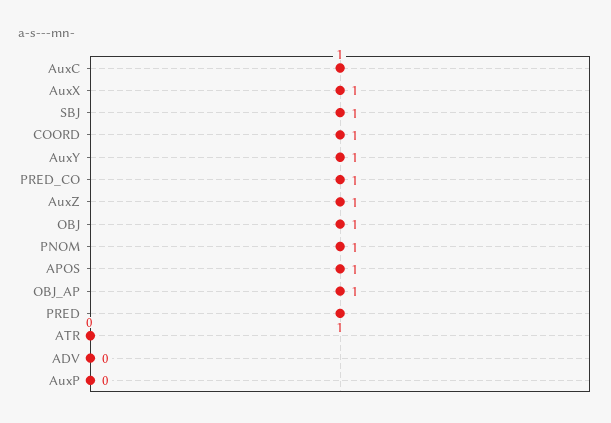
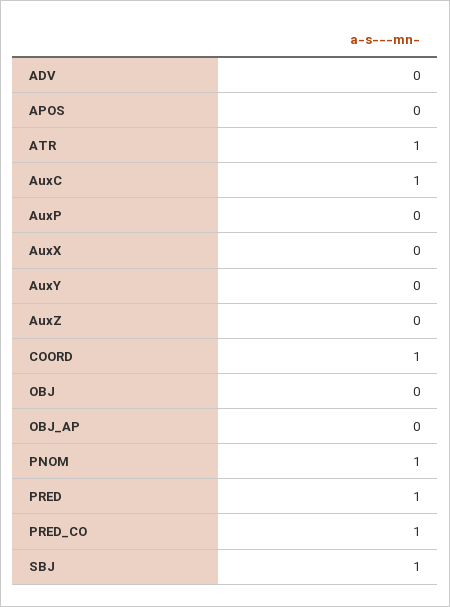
  {
    "AuxC": 1,
-   "AuxX": 1,
+   "AuxX": 0,
    "SBJ": 1,
    "COORD": 1,
-   "AuxY": 1,
+   "AuxY": 0,
    "PRED_CO": 1,
-   "AuxZ": 1,
+   "AuxZ": 0,
-   "OBJ": 1,
+   "OBJ": 0,
    "PNOM": 1,
-   "APOS": 1,
+   "APOS": 0,
-   "OBJ_AP": 1,
+   "OBJ_AP": 0,
    "PRED": 1,
-   "ATR": 0,
+   "ATR": 1,
    "ADV": 0,
    "AuxP": 0
  }

